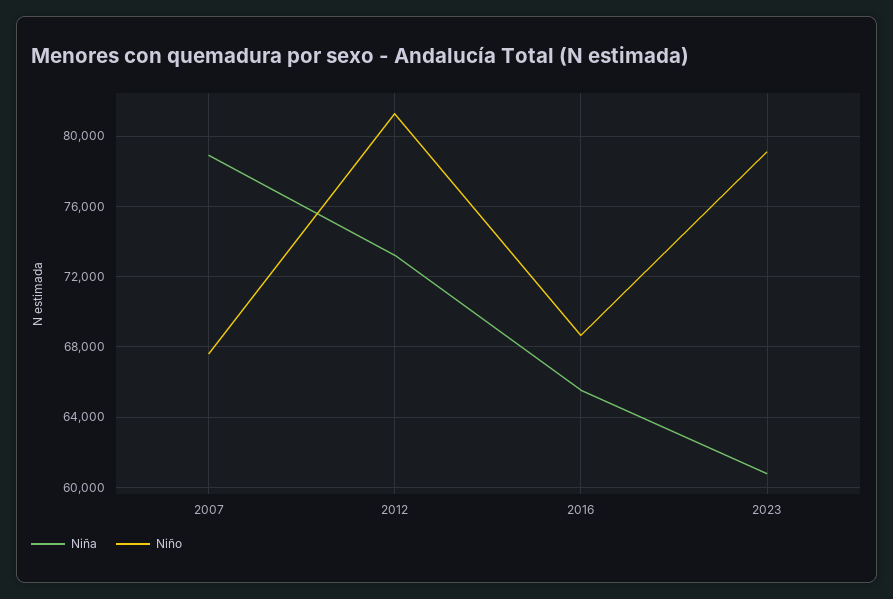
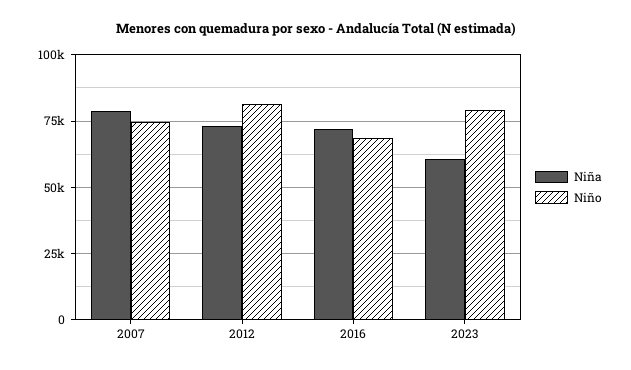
  {
    "Niña": {
      "2007": 79000,
      "2012": 73000,
-     "2016": 65500,
+     "2016": 72500,
      "2023": 61000
    },
    "Niño": {
-     "2007": 67500,
+     "2007": 75000,
      "2012": 81500,
      "2016": 68500,
      "2023": 79000
    }
  }

